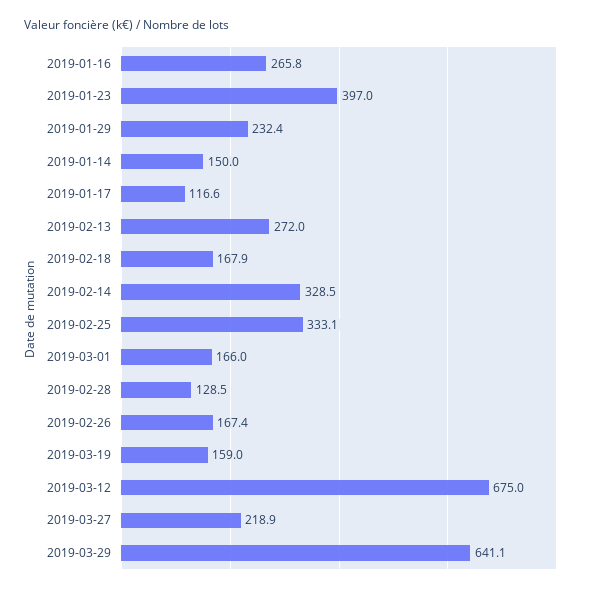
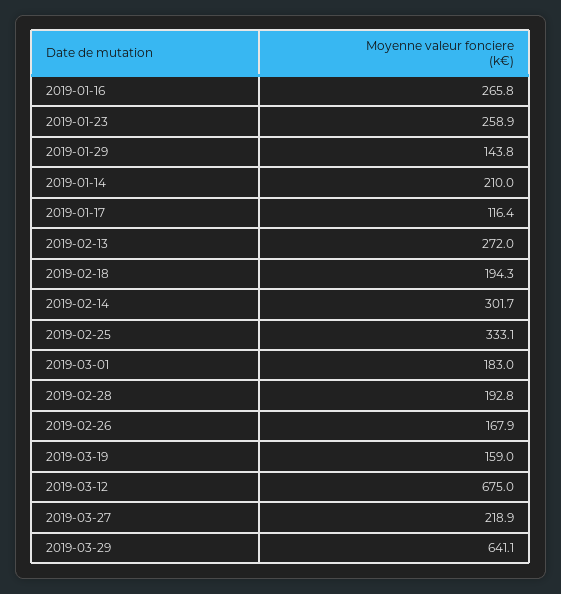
  {
    "2019-01-16": 265.8,
-   "2019-01-23": 397,
+   "2019-01-23": 258.9,
-   "2019-01-29": 232.4,
+   "2019-01-29": 143.8,
-   "2019-01-14": 150,
+   "2019-01-14": 210,
-   "2019-01-17": 116.6,
+   "2019-01-17": 116.4,
    "2019-02-13": 272,
-   "2019-02-18": 167.9,
+   "2019-02-18": 194.3,
-   "2019-02-14": 328.5,
+   "2019-02-14": 301.7,
    "2019-02-25": 333.1,
-   "2019-03-01": 166,
+   "2019-03-01": 183,
-   "2019-02-28": 128.5,
+   "2019-02-28": 192.8,
-   "2019-02-26": 167.4,
+   "2019-02-26": 167.9,
    "2019-03-19": 159,
    "2019-03-12": 675,
    "2019-03-27": 218.9,
    "2019-03-29": 641.1
  }

